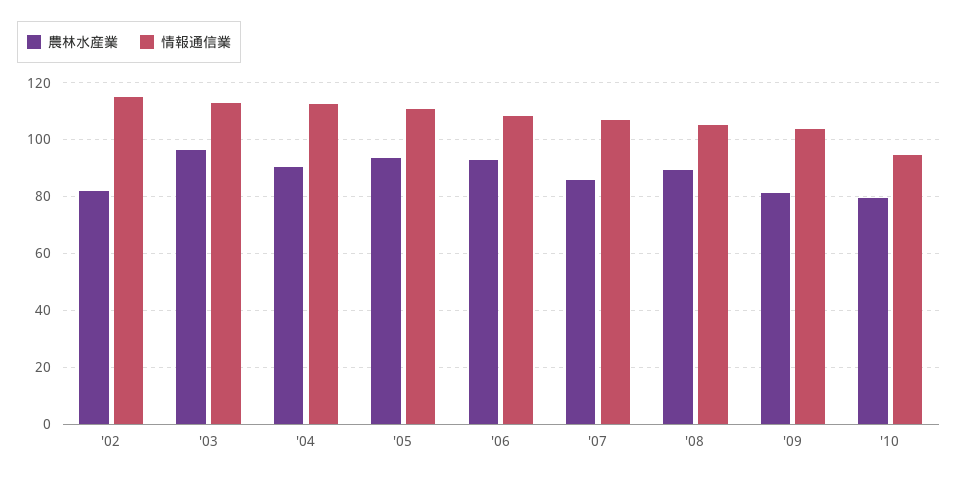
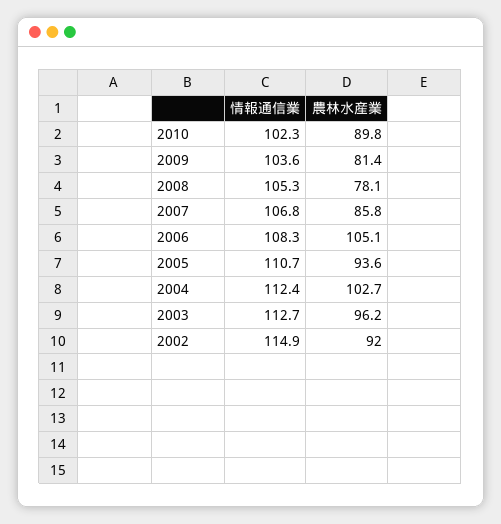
  {
    "農林水産業": {
-     "'02": 82.5,
+     "'02": 92,
      "'03": 96.2,
-     "'04": 90,
+     "'04": 102.7,
      "'05": 93.6,
-     "'06": 92.5,
+     "'06": 105.1,
      "'07": 85.8,
-     "'08": 90,
+     "'08": 78.1,
      "'09": 81.4,
-     "'10": 80
+     "'10": 89.8
    },
    "情報通信業": {
      "'02": 114.9,
      "'03": 112.7,
      "'04": 112.4,
      "'05": 110.7,
      "'06": 108.3,
      "'07": 106.8,
      "'08": 105.3,
      "'09": 103.6,
-     "'10": 95
+     "'10": 102.3
    }
  }

